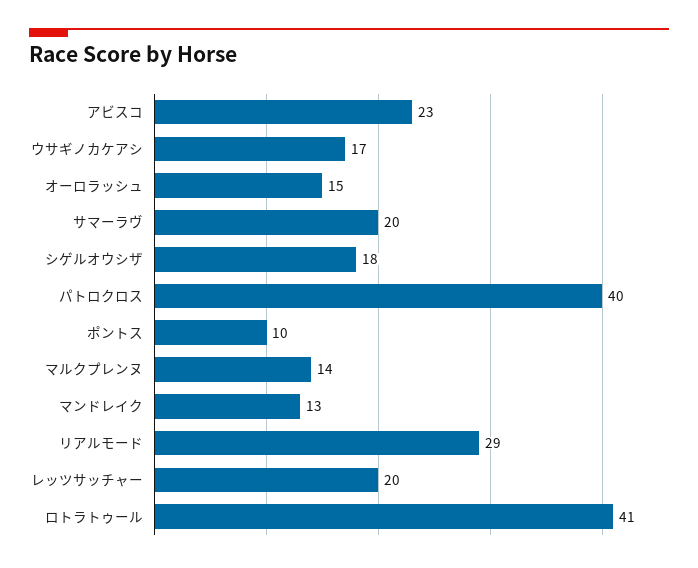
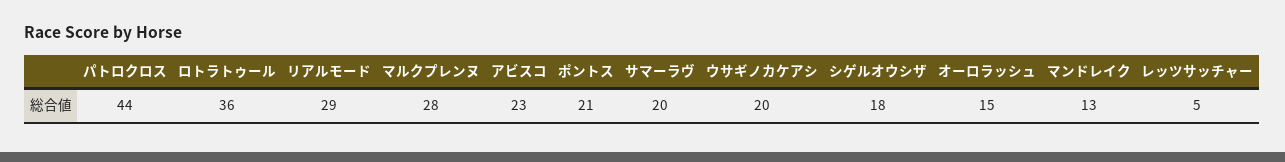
  {
    "アビスコ": 23,
-   "ウサギノカケアシ": 17,
+   "ウサギノカケアシ": 20,
    "オーロラッシュ": 15,
    "サマーラヴ": 20,
    "シゲルオウシザ": 18,
-   "パトロクロス": 40,
+   "パトロクロス": 44,
-   "ポントス": 10,
+   "ポントス": 21,
-   "マルクプレンヌ": 14,
+   "マルクプレンヌ": 28,
    "マンドレイク": 13,
    "リアルモード": 29,
-   "レッツサッチャー": 20,
+   "レッツサッチャー": 5,
-   "ロトラトゥール": 41
+   "ロトラトゥール": 36
  }

